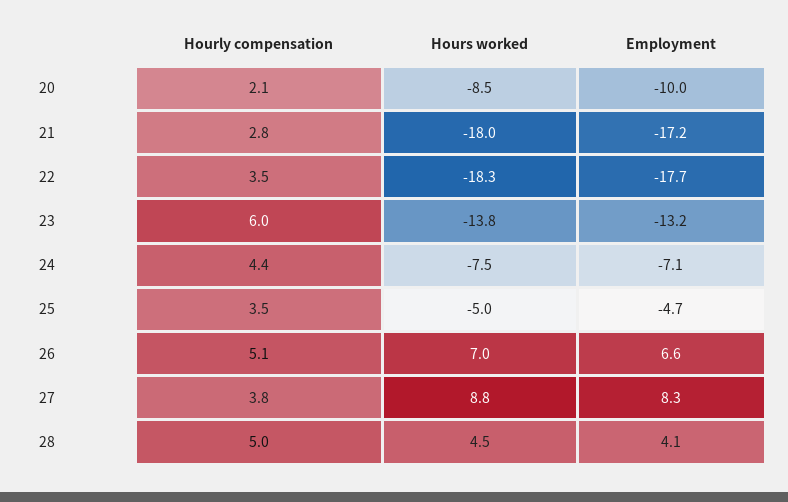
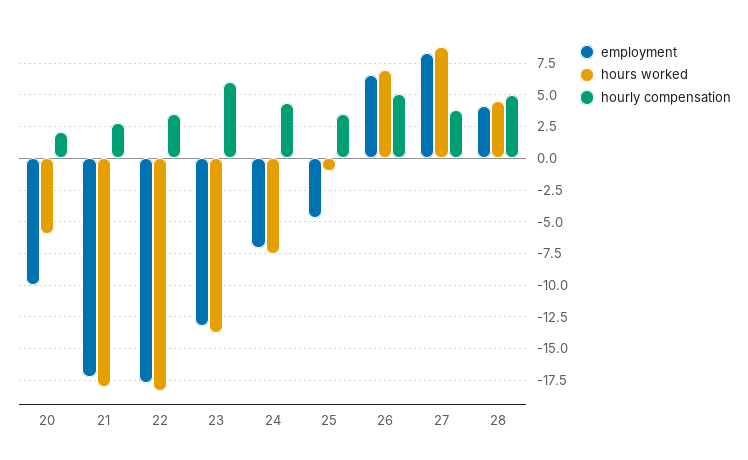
  {
    "Hourly compensation": {
      "20": 2.1,
      "21": 2.8,
      "22": 3.5,
      "23": 6,
      "24": 4.4,
      "25": 3.5,
      "26": 5.1,
      "27": 3.8,
      "28": 5
    },
    "Hours worked": {
-     "20": -8.5,
+     "20": -6,
      "21": -18,
      "22": -18.3,
      "23": -13.8,
      "24": -7.5,
-     "25": -5,
+     "25": -1,
      "26": 7,
      "27": 8.8,
      "28": 4.5
    },
    "Employment": {
      "20": -10,
      "21": -17.2,
      "22": -17.7,
      "23": -13.2,
      "24": -7.1,
      "25": -4.7,
      "26": 6.6,
      "27": 8.3,
      "28": 4.1
    }
  }

